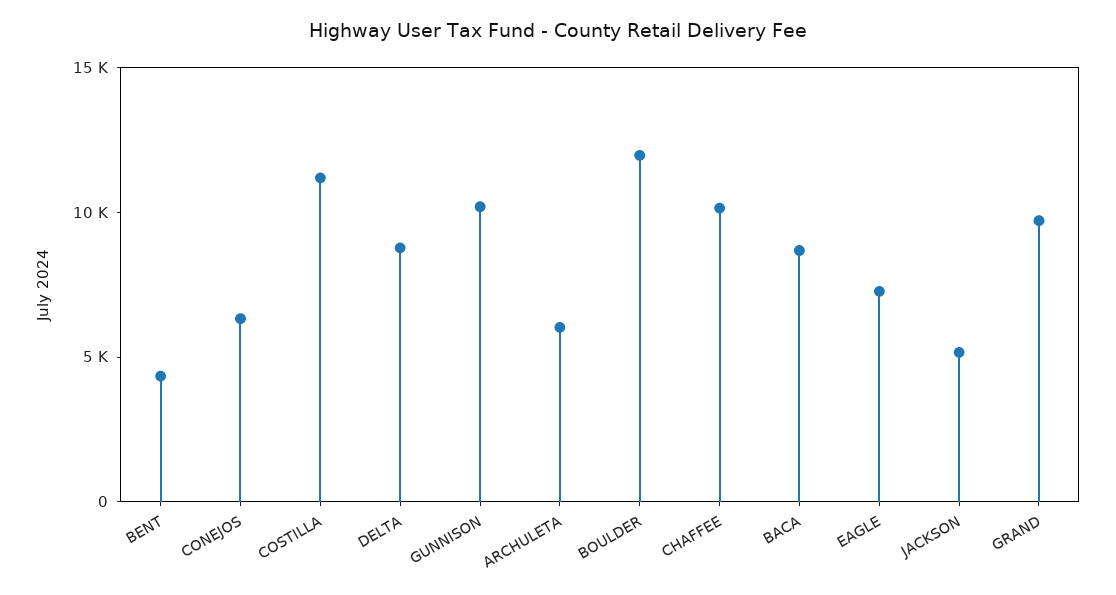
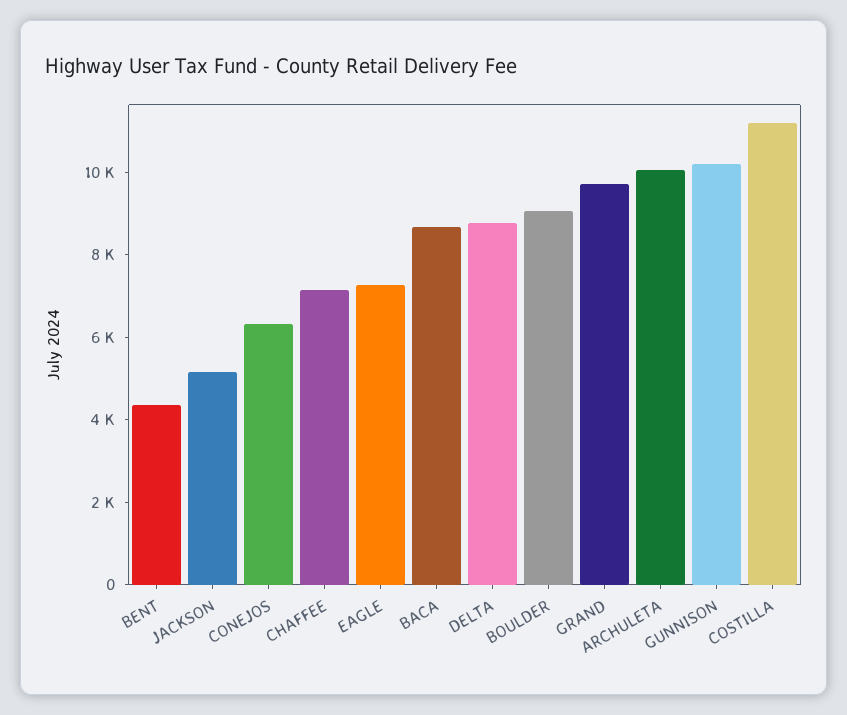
  {
    "BENT": 4500,
    "CONEJOS": 6500,
    "COSTILLA": 11000,
    "DELTA": 9000,
    "GUNNISON": 10000,
-   "ARCHULETA": 6000,
+   "ARCHULETA": 10000,
-   "BOULDER": 12000,
+   "BOULDER": 9000,
-   "CHAFFEE": 10000,
+   "CHAFFEE": 7000,
    "BACA": 8500,
    "EAGLE": 7500,
    "JACKSON": 5000,
    "GRAND": 9500
  }

